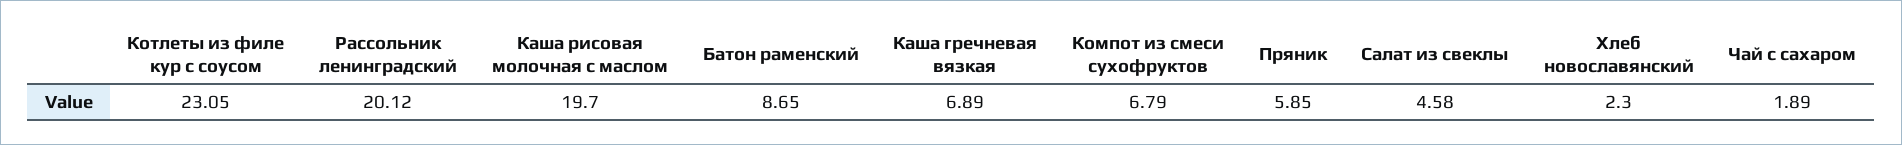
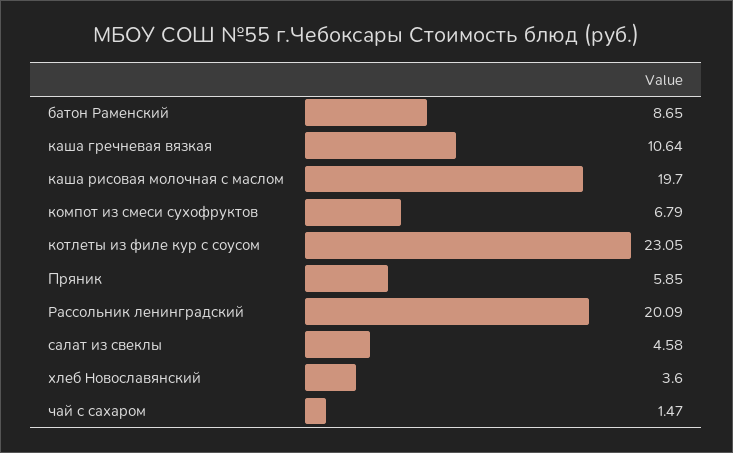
  {
    "Котлеты из филе кур с соусом": 23.05,
-   "Рассольник ленинградский": 20.12,
+   "Рассольник ленинградский": 20.09,
    "Каша рисовая молочная с маслом": 19.7,
    "Батон раменский": 8.65,
-   "Каша гречневая вязкая": 6.89,
+   "Каша гречневая вязкая": 10.64,
    "Компот из смеси сухофруктов": 6.79,
    "Пряник": 5.85,
    "Салат из свеклы": 4.58,
-   "Хлеб новославянский": 2.3,
+   "Хлеб новославянский": 3.6,
-   "Чай с сахаром": 1.89
+   "Чай с сахаром": 1.47
  }

